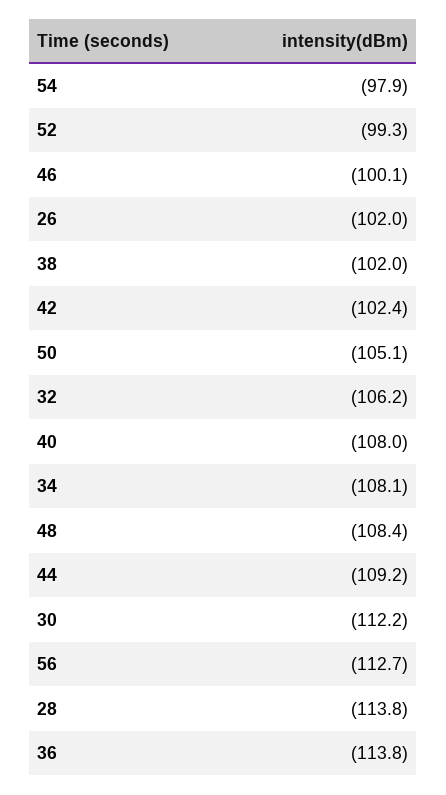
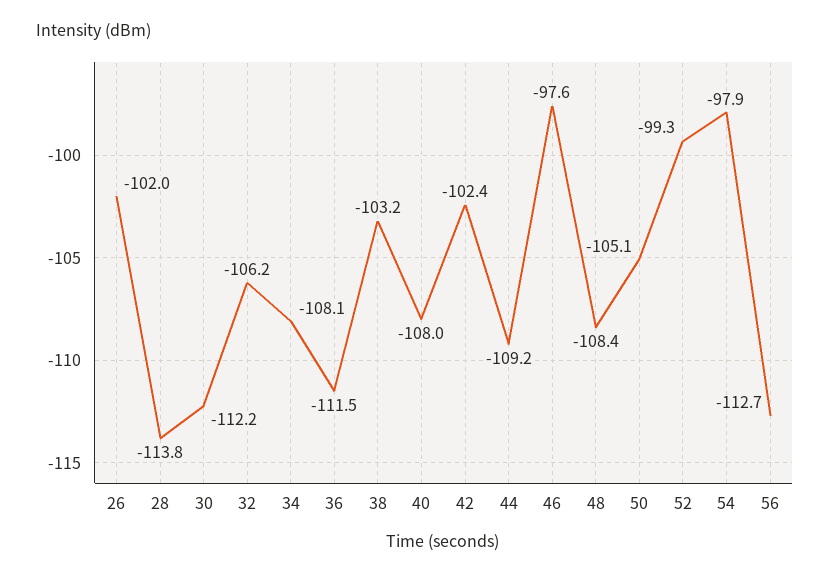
  {
    "54": -97.9,
    "52": -99.3,
-   "46": -100.1,
+   "46": -97.6,
    "26": -102,
-   "38": -102,
+   "38": -103.2,
    "42": -102.4,
    "50": -105.1,
    "32": -106.2,
    "40": -108,
    "34": -108.1,
    "48": -108.4,
    "44": -109.2,
    "30": -112.2,
    "56": -112.7,
    "28": -113.8,
-   "36": -113.8
+   "36": -111.5
  }

